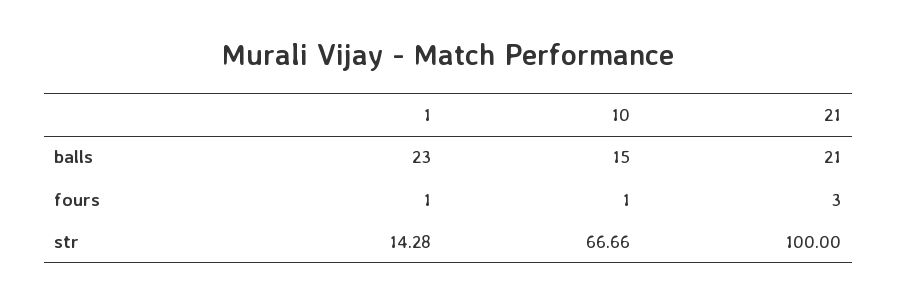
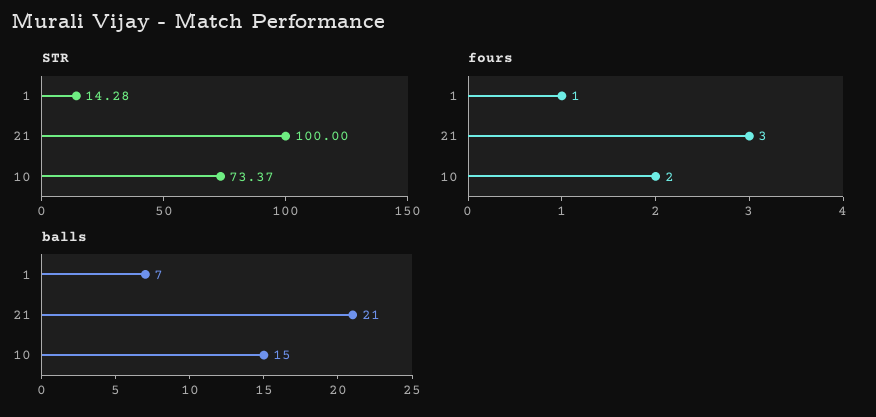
  {
    "balls": {
-     "1": 23,
+     "1": 7,
      "10": 15,
      "21": 21
    },
    "fours": {
      "1": 1,
-     "10": 1,
+     "10": 2,
      "21": 3
    },
    "str": {
      "1": 14.28,
-     "10": 66.66,
+     "10": 73.37,
      "21": 100
    }
  }

